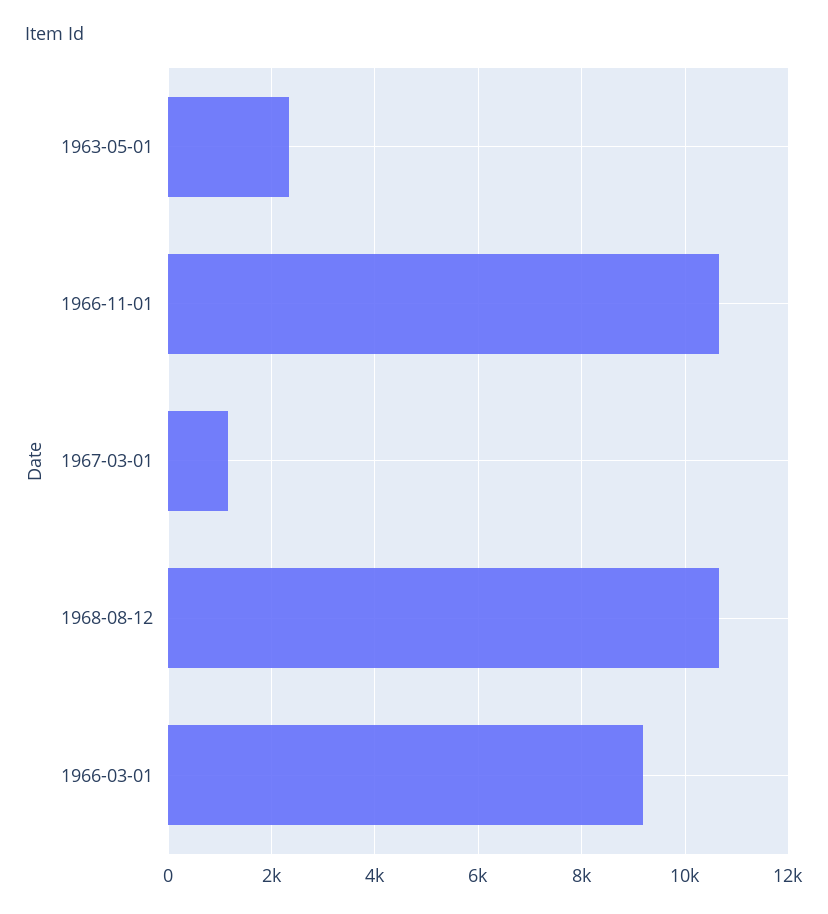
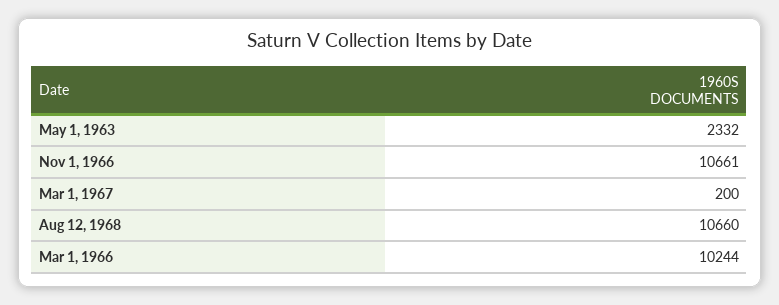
  {
    "1963-05-01": 2332,
    "1966-11-01": 10661,
-   "1967-03-01": 1200,
+   "1967-03-01": 200,
    "1968-08-12": 10660,
-   "1966-03-01": 9200
+   "1966-03-01": 10244
  }

